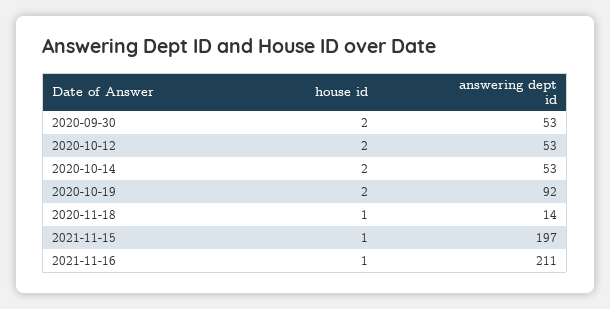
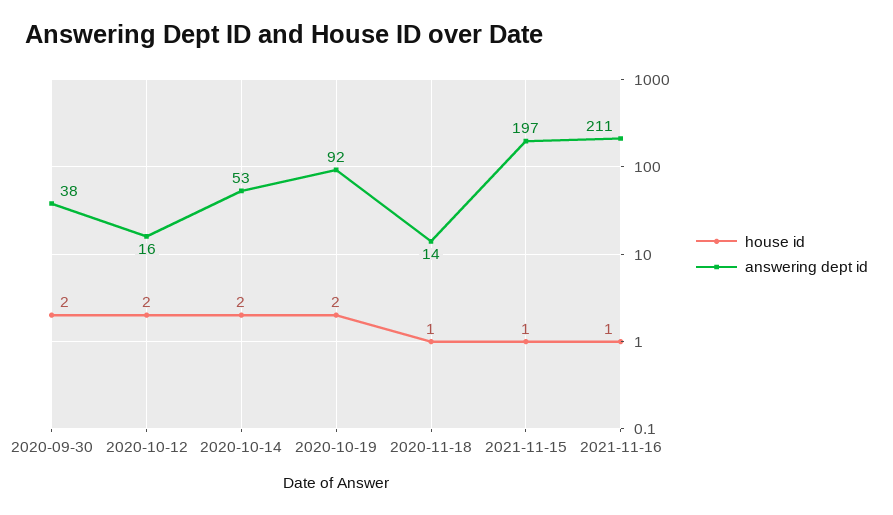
  {
    "house id": {
      "2020-09-30": 2,
      "2020-10-12": 2,
      "2020-10-14": 2,
      "2020-10-19": 2,
      "2020-11-18": 1,
      "2021-11-15": 1,
      "2021-11-16": 1
    },
    "answering dept id": {
-     "2020-09-30": 53,
+     "2020-09-30": 38,
-     "2020-10-12": 53,
+     "2020-10-12": 16,
      "2020-10-14": 53,
      "2020-10-19": 92,
      "2020-11-18": 14,
      "2021-11-15": 197,
      "2021-11-16": 211
    }
  }

